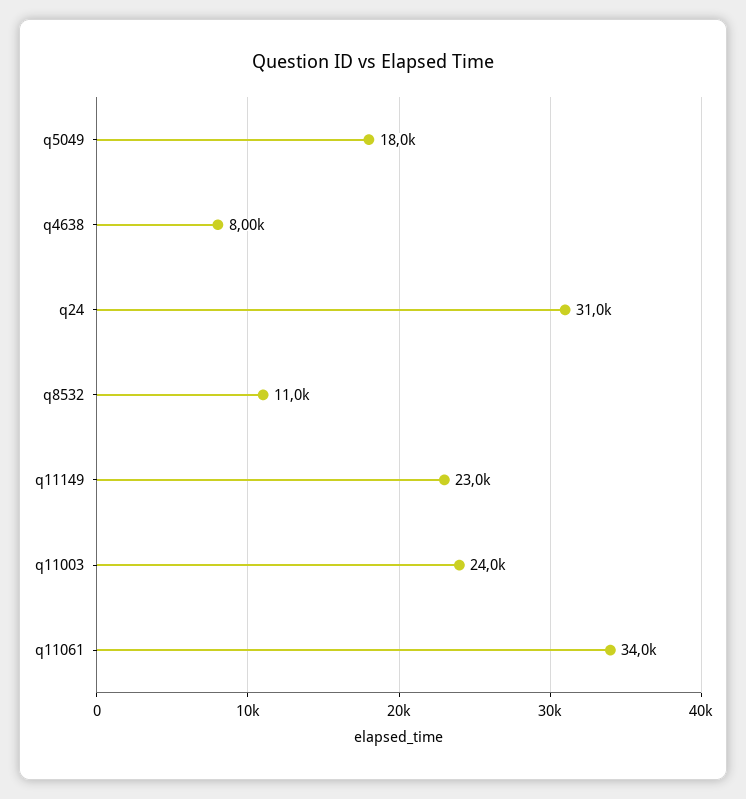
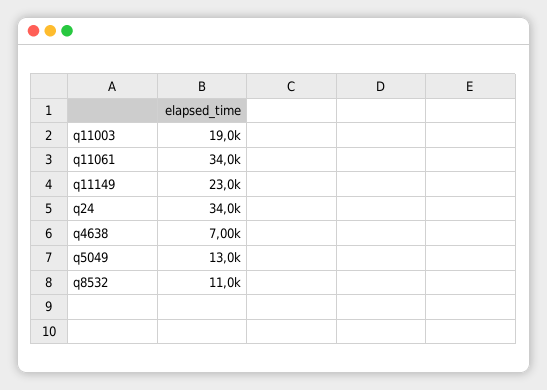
  {
-   "q5049": 18000,
+   "q5049": 13000,
-   "q4638": 8000,
+   "q4638": 7000,
-   "q24": 31000,
+   "q24": 34000,
    "q8532": 11000,
    "q11149": 23000,
-   "q11003": 24000,
+   "q11003": 19000,
    "q11061": 34000
  }

